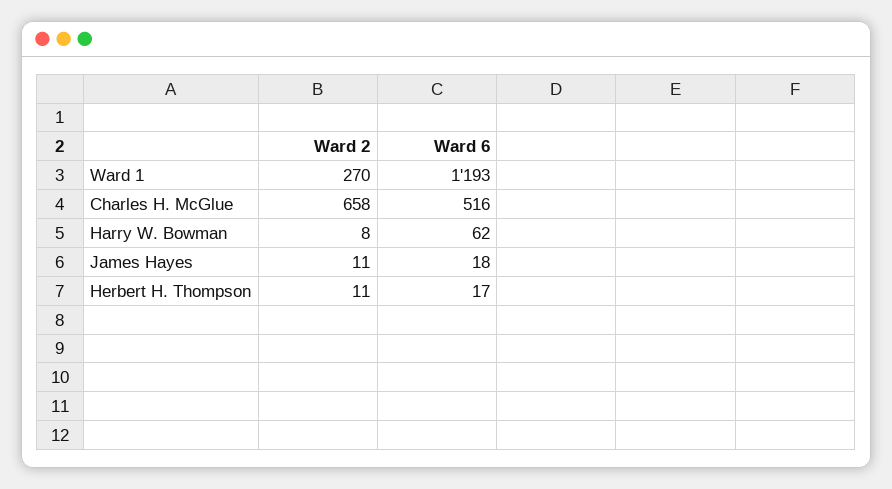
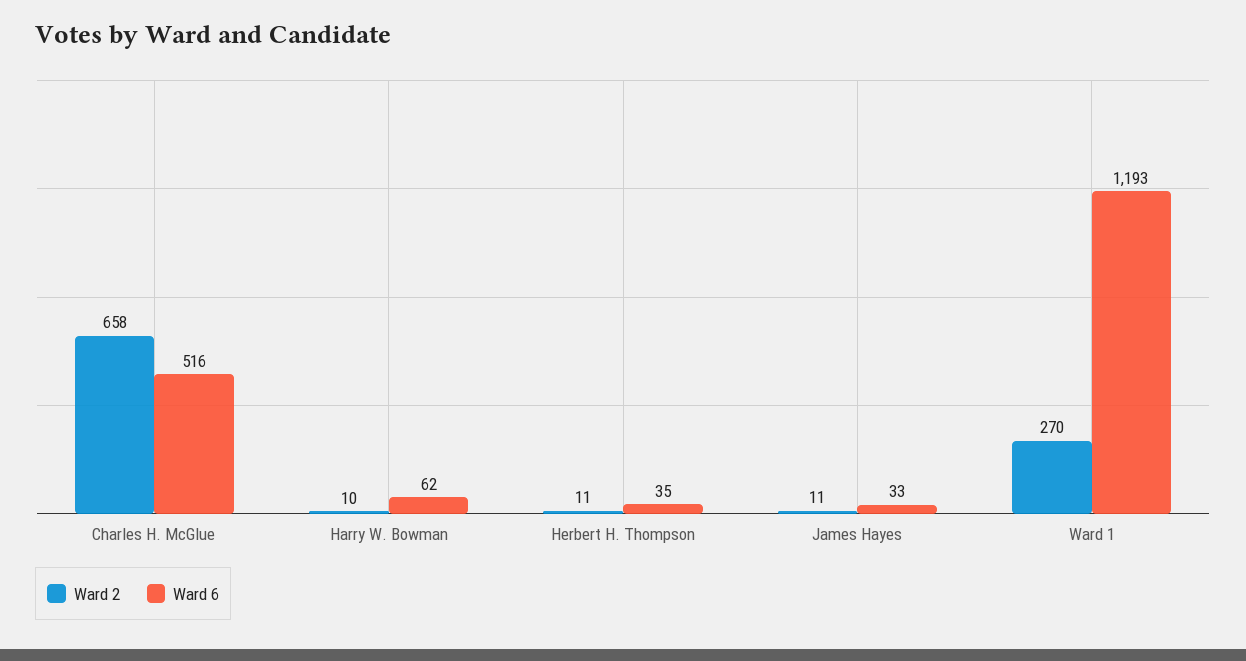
  {
    "Ward 2": {
      "Ward 1": 270,
      "Charles H. McGlue": 658,
-     "Harry W. Bowman": 8,
+     "Harry W. Bowman": 10,
      "James Hayes": 11,
      "Herbert H. Thompson": 11
    },
    "Ward 6": {
      "Ward 1": 1193,
      "Charles H. McGlue": 516,
      "Harry W. Bowman": 62,
-     "James Hayes": 18,
+     "James Hayes": 33,
-     "Herbert H. Thompson": 17
+     "Herbert H. Thompson": 35
    }
  }

